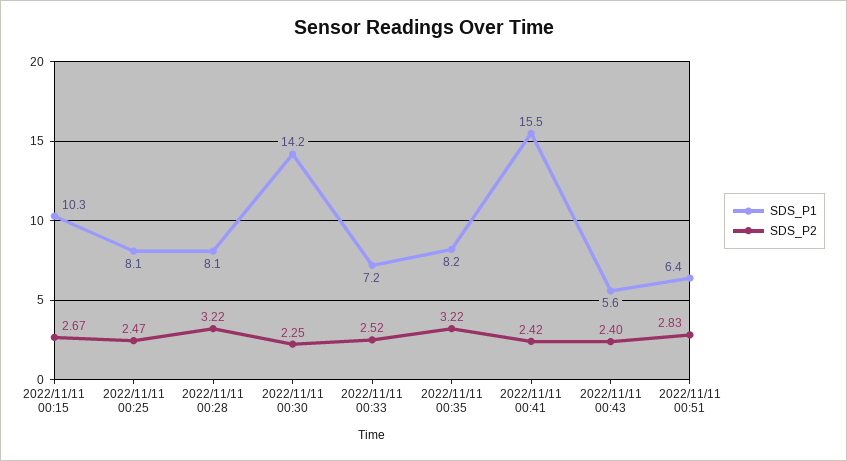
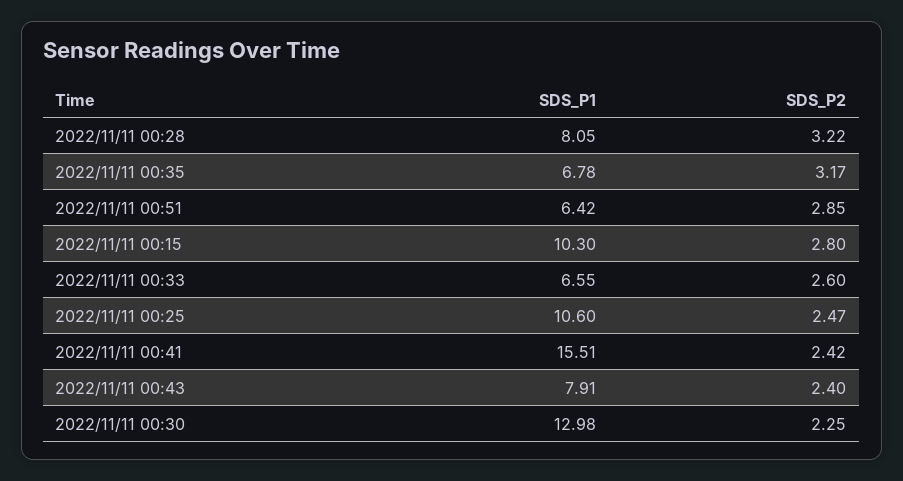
  {
    "SDS_P1": {
      "2022/11/11 00:15": 10.3,
-     "2022/11/11 00:25": 8.1,
+     "2022/11/11 00:25": 10.6,
      "2022/11/11 00:28": 8.05,
-     "2022/11/11 00:30": 14.2,
+     "2022/11/11 00:30": 12.98,
-     "2022/11/11 00:33": 7.2,
+     "2022/11/11 00:33": 6.55,
-     "2022/11/11 00:35": 8.2,
+     "2022/11/11 00:35": 6.78,
      "2022/11/11 00:41": 15.51,
-     "2022/11/11 00:43": 5.6,
+     "2022/11/11 00:43": 7.91,
      "2022/11/11 00:51": 6.42
    },
    "SDS_P2": {
-     "2022/11/11 00:15": 2.67,
+     "2022/11/11 00:15": 2.8,
      "2022/11/11 00:25": 2.47,
      "2022/11/11 00:28": 3.22,
      "2022/11/11 00:30": 2.25,
-     "2022/11/11 00:33": 2.52,
+     "2022/11/11 00:33": 2.6,
-     "2022/11/11 00:35": 3.22,
+     "2022/11/11 00:35": 3.17,
      "2022/11/11 00:41": 2.42,
      "2022/11/11 00:43": 2.4,
-     "2022/11/11 00:51": 2.83
+     "2022/11/11 00:51": 2.85
    }
  }

